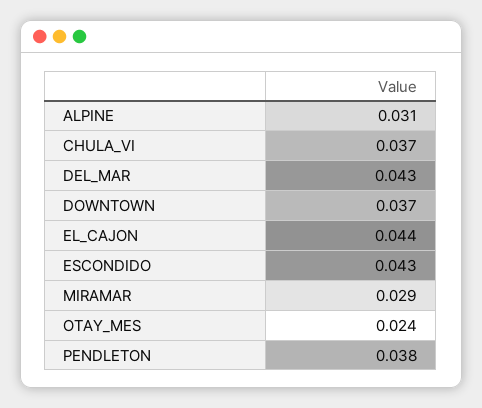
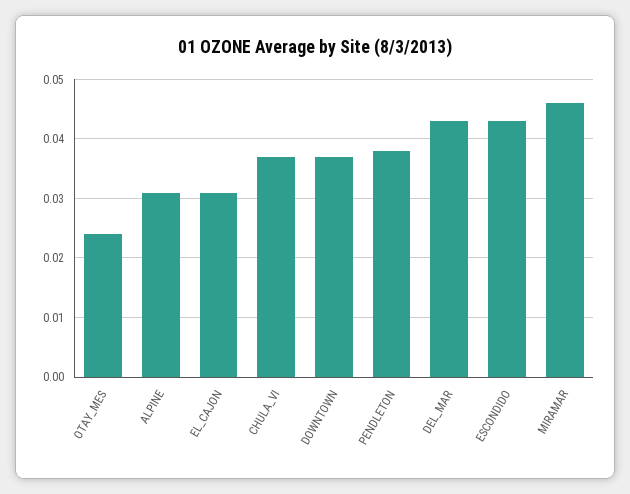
  {
    "ALPINE": 0.031,
    "CHULA_VI": 0.037,
    "DEL_MAR": 0.043,
    "DOWNTOWN": 0.037,
-   "EL_CAJON": 0.044,
+   "EL_CAJON": 0.03,
    "ESCONDIDO": 0.043,
-   "MIRAMAR": 0.029,
+   "MIRAMAR": 0.045,
    "OTAY_MES": 0.024,
    "PENDLETON": 0.038
  }

